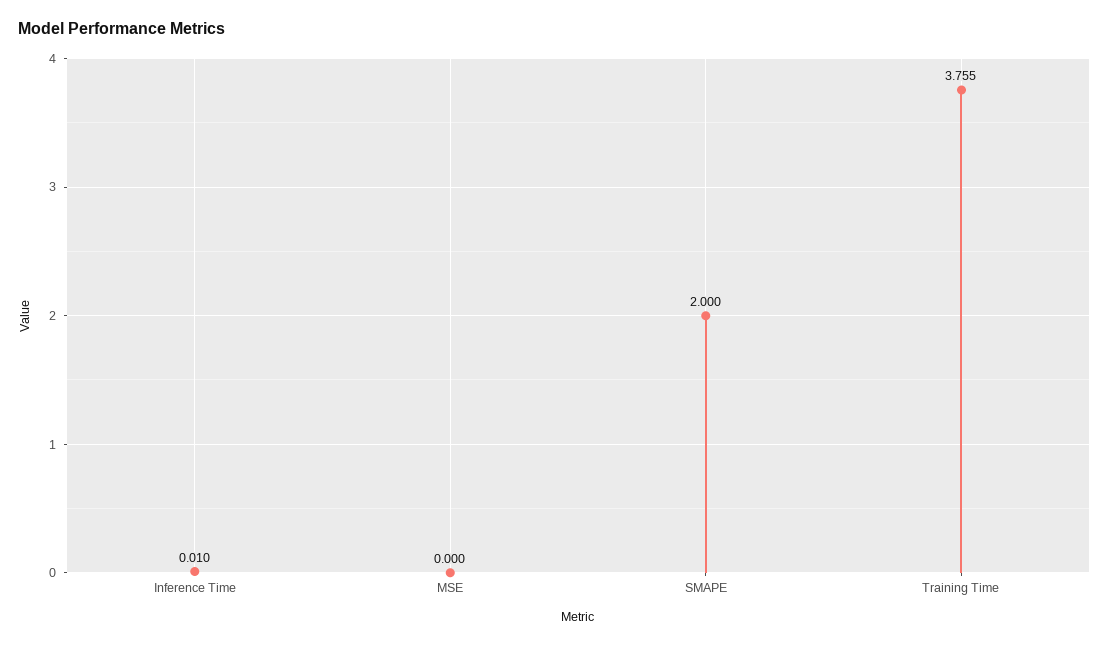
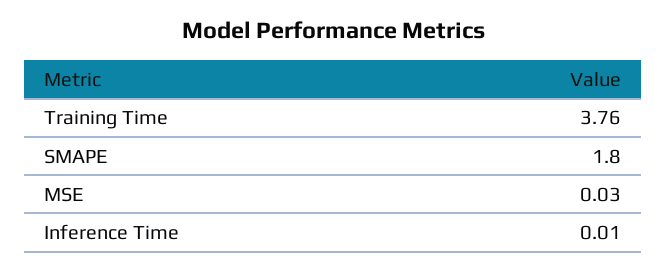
  {
    "Inference Time": 0.01,
-   "MSE": 0,
+   "MSE": 0.03,
-   "SMAPE": 2,
+   "SMAPE": 1.8,
    "Training Time": 3.755
  }

